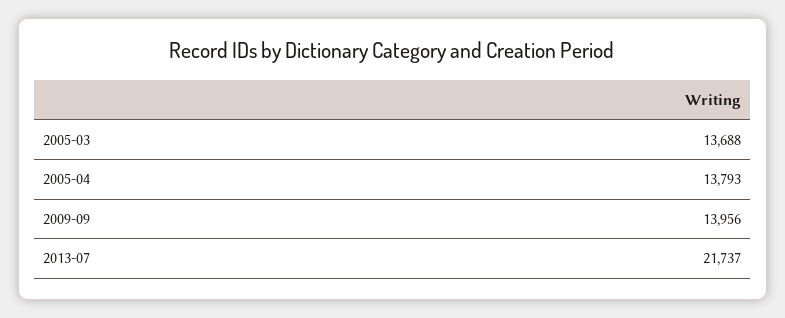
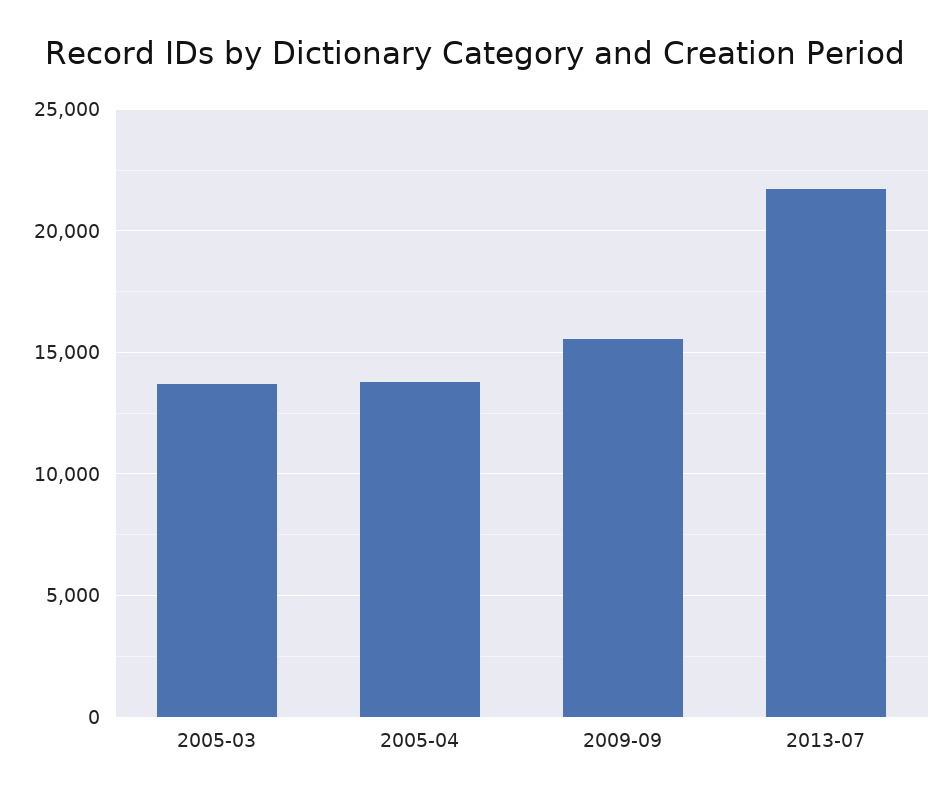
  {
    "2005-03": 13688,
    "2005-04": 13793,
-   "2009-09": 13956,
+   "2009-09": 15500,
    "2013-07": 21737
  }

